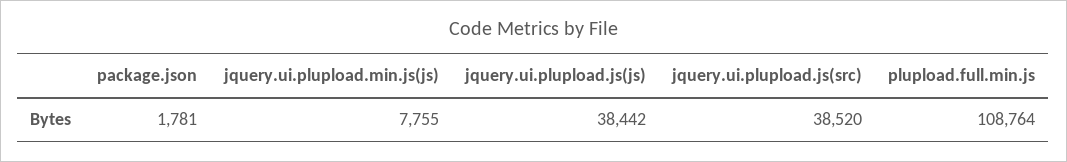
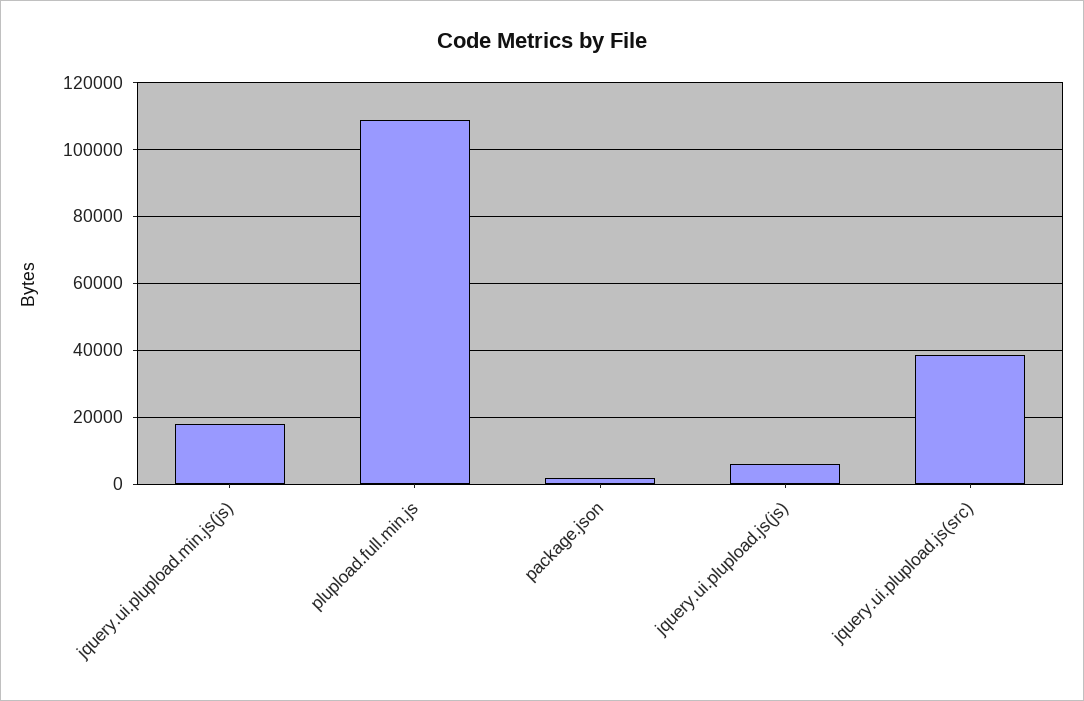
  {
    "package.json": 1781,
-   "jquery.ui.plupload.min.js(js)": 7755,
+   "jquery.ui.plupload.min.js(js)": 18000,
-   "jquery.ui.plupload.js(js)": 38442,
+   "jquery.ui.plupload.js(js)": 6000,
    "jquery.ui.plupload.js(src)": 38520,
    "plupload.full.min.js": 108764
  }

